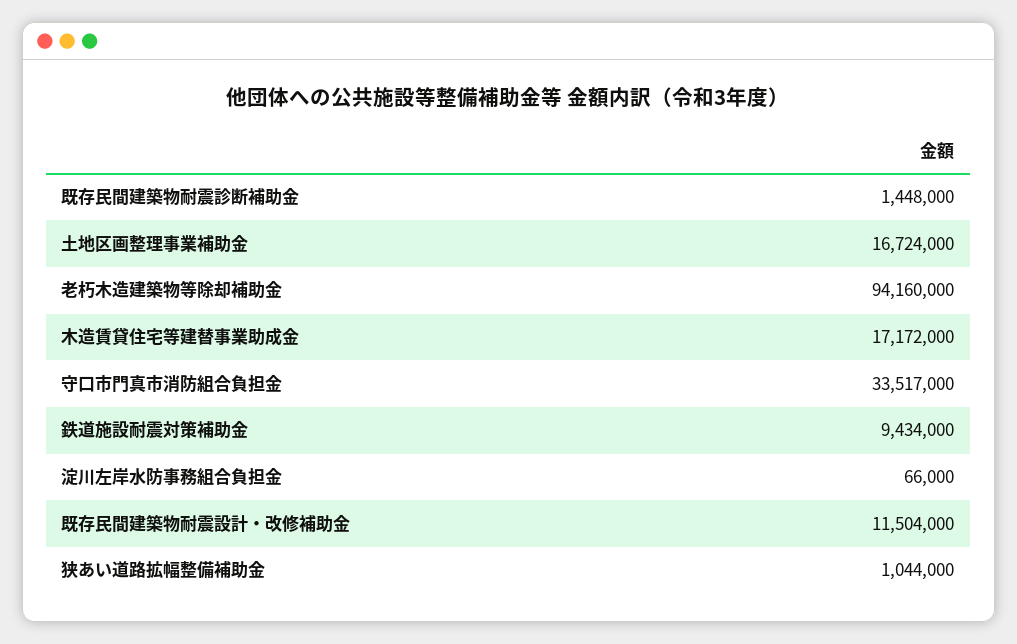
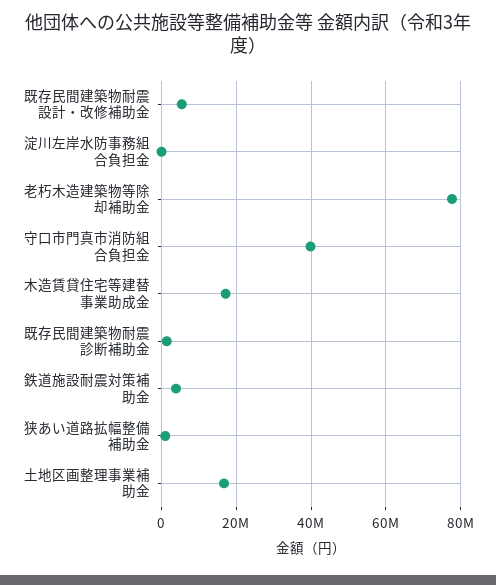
  {
    "既存民間建築物耐震診断補助金": 1448000,
    "土地区画整理事業補助金": 16724000,
-   "老朽木造建築物等除却補助金": 94160000,
+   "老朽木造建築物等除却補助金": 78000000,
    "木造賃貸住宅等建替事業助成金": 17172000,
-   "守口市門真市消防組合負担金": 33517000,
+   "守口市門真市消防組合負担金": 40000000,
-   "鉄道施設耐震対策補助金": 9434000,
+   "鉄道施設耐震対策補助金": 4000000,
    "淀川左岸水防事務組合負担金": 66000,
-   "既存民間建築物耐震設計・改修補助金": 11504000,
+   "既存民間建築物耐震設計・改修補助金": 6000000,
    "狭あい道路拡幅整備補助金": 1044000
  }

